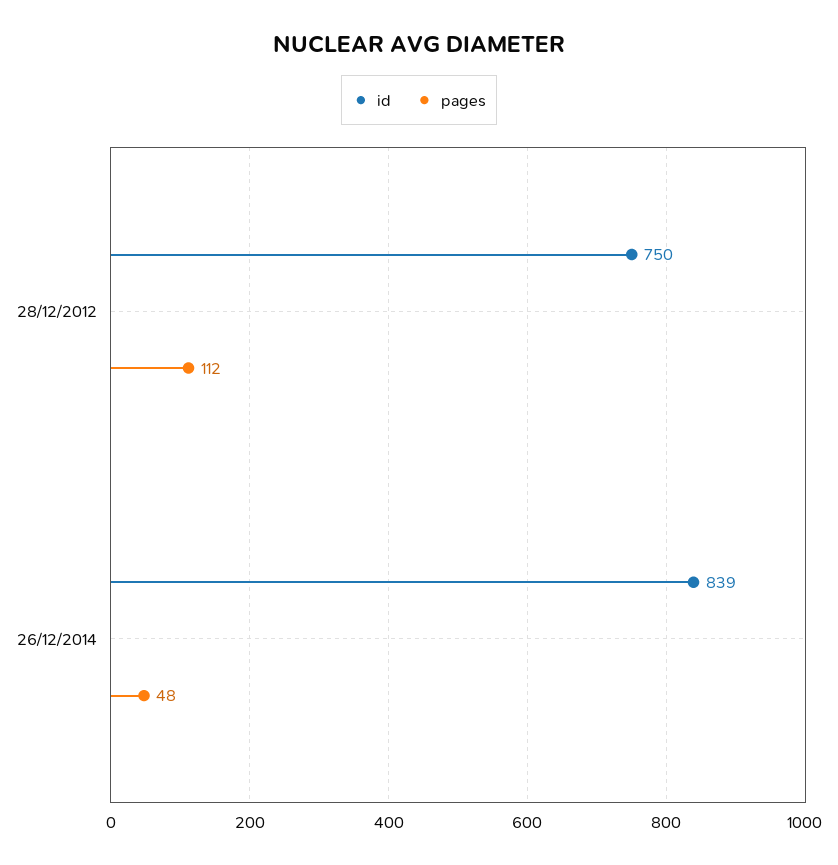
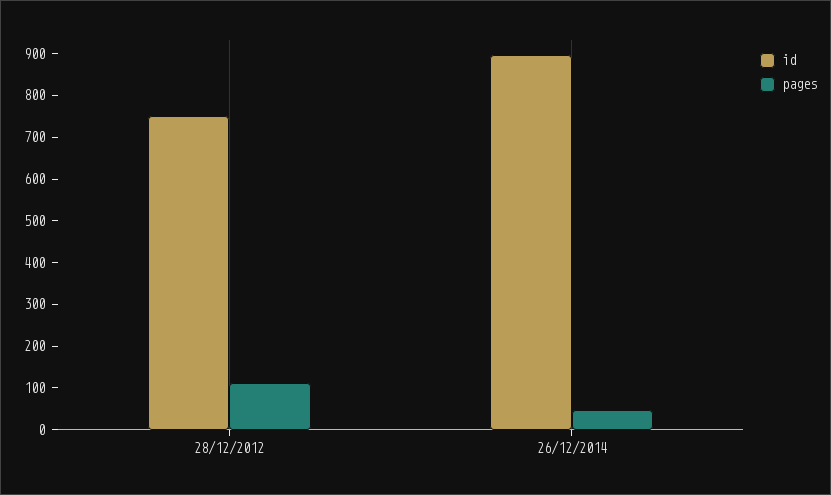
  {
    "id": {
      "28/12/2012": 750,
-     "26/12/2014": 839
+     "26/12/2014": 900
    },
    "pages": {
      "28/12/2012": 112,
      "26/12/2014": 48
    }
  }

